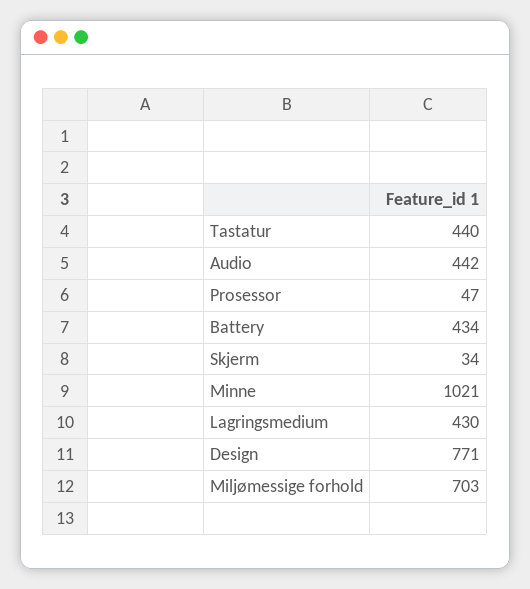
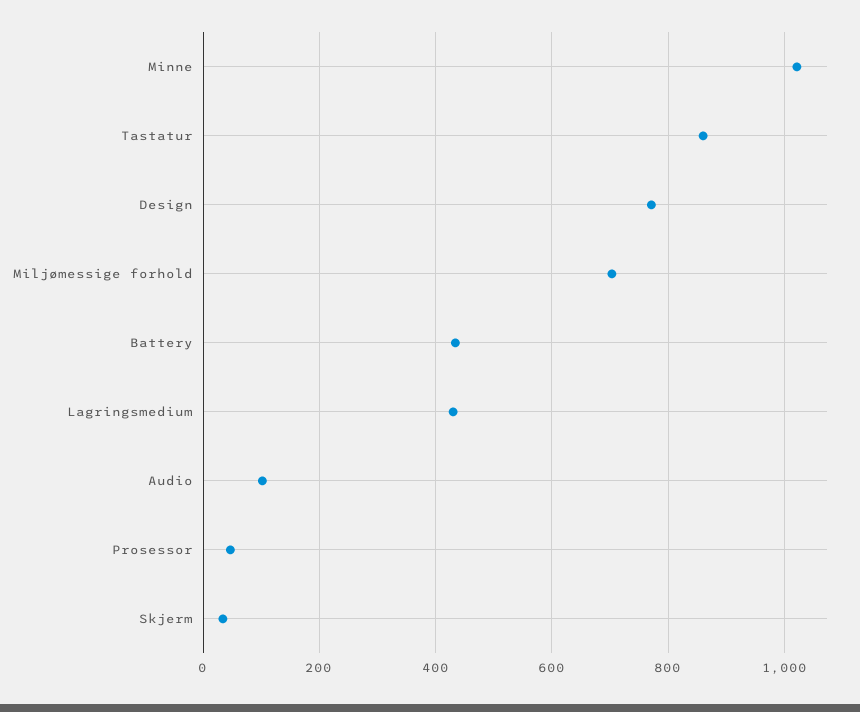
  {
-   "Tastatur": 440,
+   "Tastatur": 860,
-   "Audio": 442,
+   "Audio": 100,
    "Prosessor": 47,
    "Battery": 434,
    "Skjerm": 34,
    "Minne": 1021,
    "Lagringsmedium": 430,
    "Design": 771,
    "Miljømessige forhold": 703
  }

